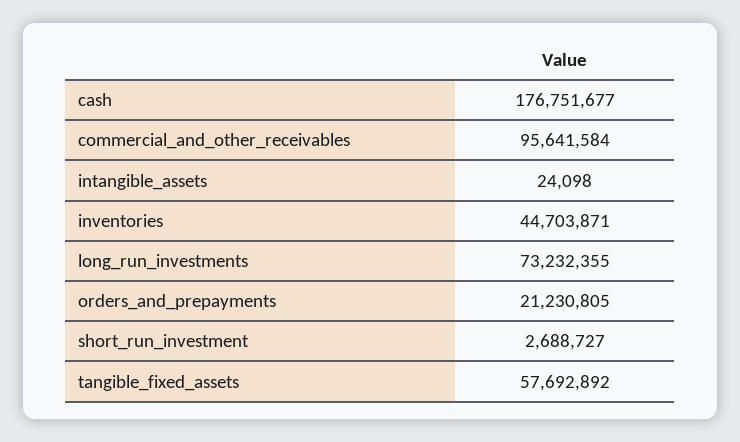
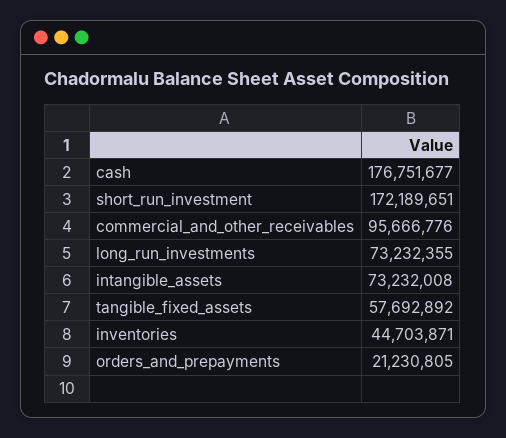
  {
    "cash": 176751677,
-   "commercial_and_other_receivables": 95641584,
+   "commercial_and_other_receivables": 95666776,
-   "intangible_assets": 24098,
+   "intangible_assets": 73232008,
    "inventories": 44703871,
    "long_run_investments": 73232355,
    "orders_and_prepayments": 21230805,
-   "short_run_investment": 2688727,
+   "short_run_investment": 172189651,
    "tangible_fixed_assets": 57692892
  }

